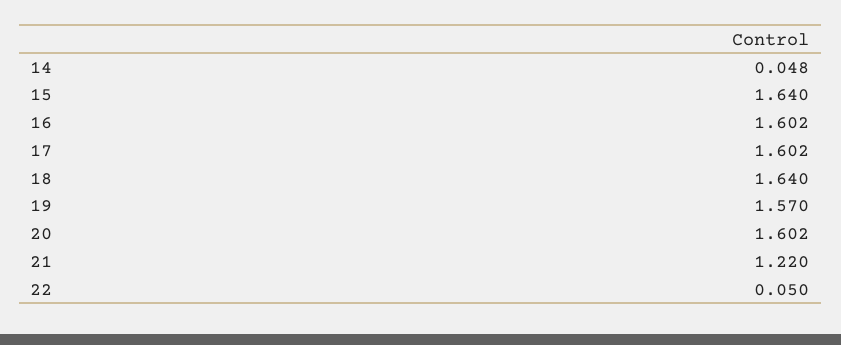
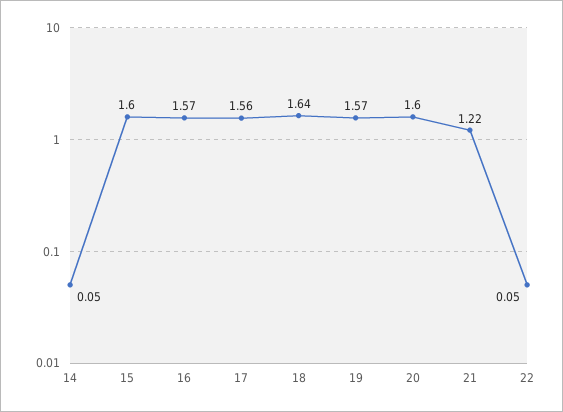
  {
    "14": 0.048,
-   "15": 1.64,
+   "15": 1.6,
-   "16": 1.602,
+   "16": 1.57,
-   "17": 1.602,
+   "17": 1.56,
    "18": 1.64,
    "19": 1.57,
    "20": 1.602,
    "21": 1.22,
    "22": 0.05
  }

